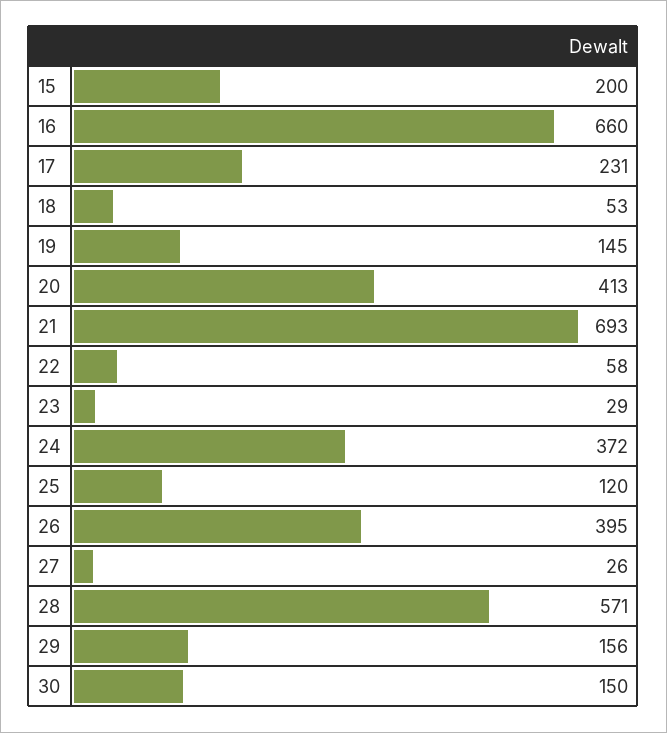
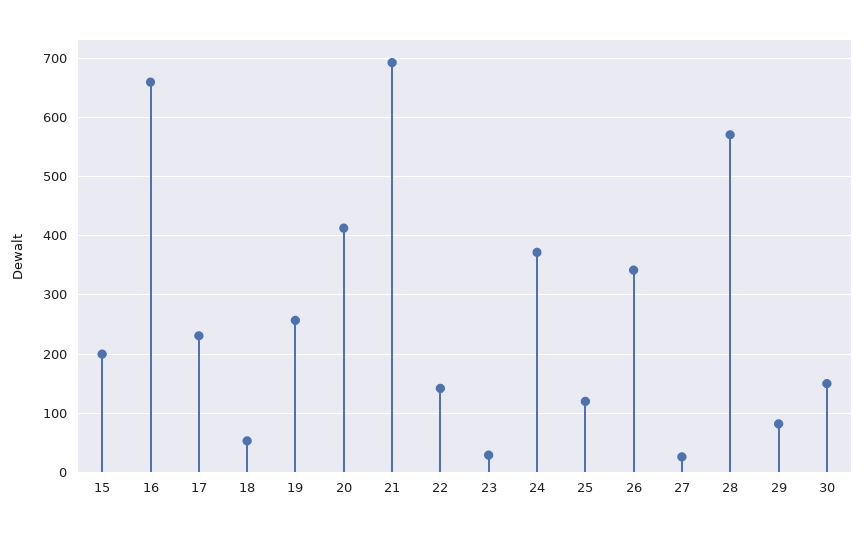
  {
    "15": 200,
    "16": 660,
    "17": 231,
    "18": 53,
-   "19": 145,
+   "19": 260,
    "20": 413,
    "21": 693,
-   "22": 58,
+   "22": 140,
    "23": 29,
    "24": 372,
    "25": 120,
-   "26": 395,
+   "26": 340,
    "27": 26,
    "28": 571,
-   "29": 156,
+   "29": 80,
    "30": 150
  }

